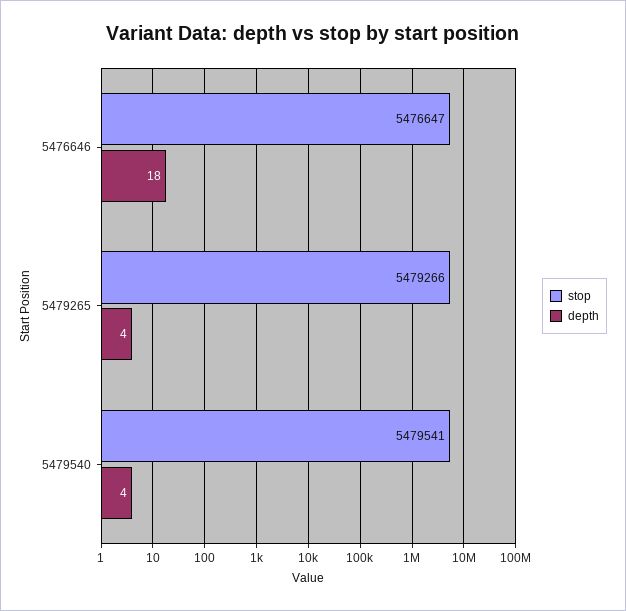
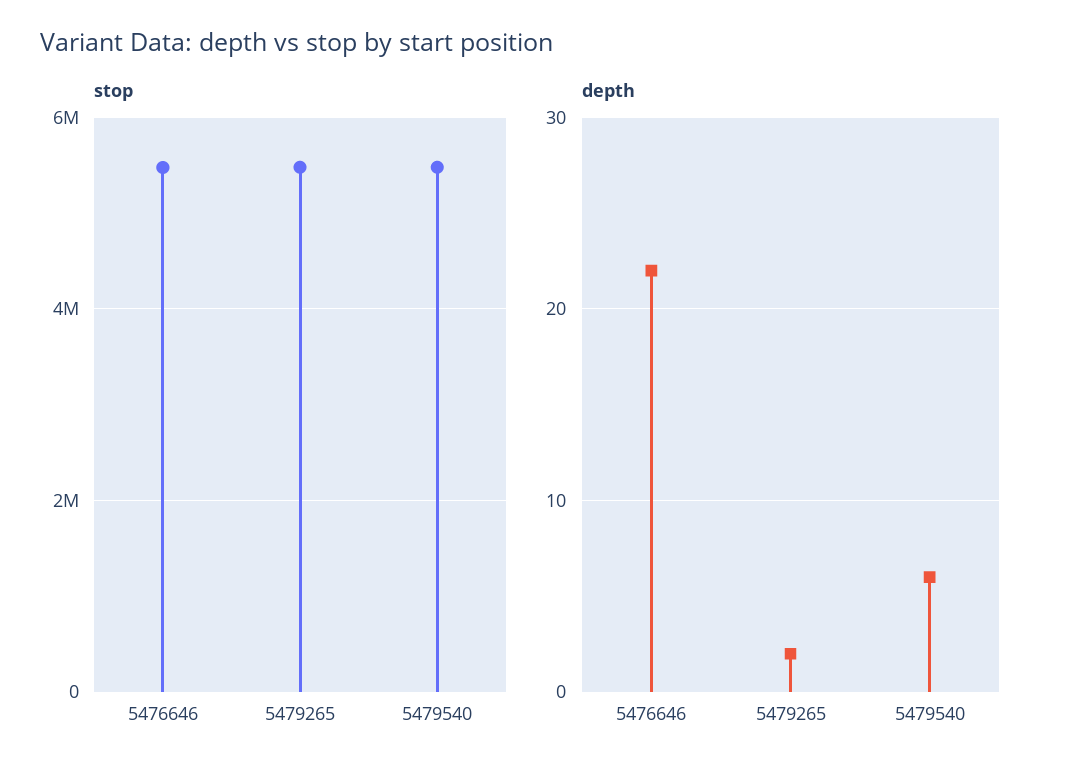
  {
    "stop": {
      "5476646": 5476647,
      "5479265": 5479266,
      "5479540": 5479541
    },
    "depth": {
-     "5476646": 18,
+     "5476646": 22,
-     "5479265": 4,
+     "5479265": 2,
-     "5479540": 4
+     "5479540": 6
    }
  }

